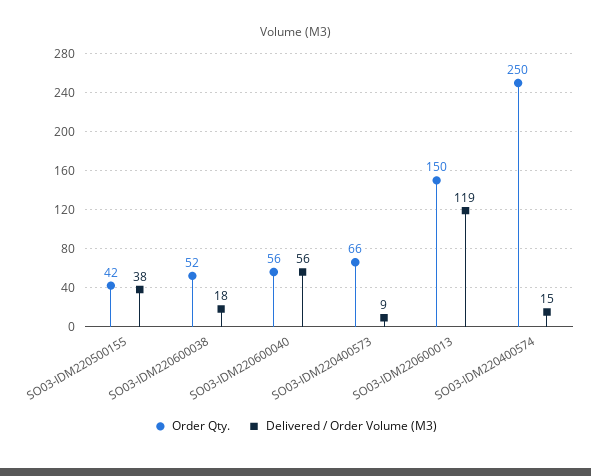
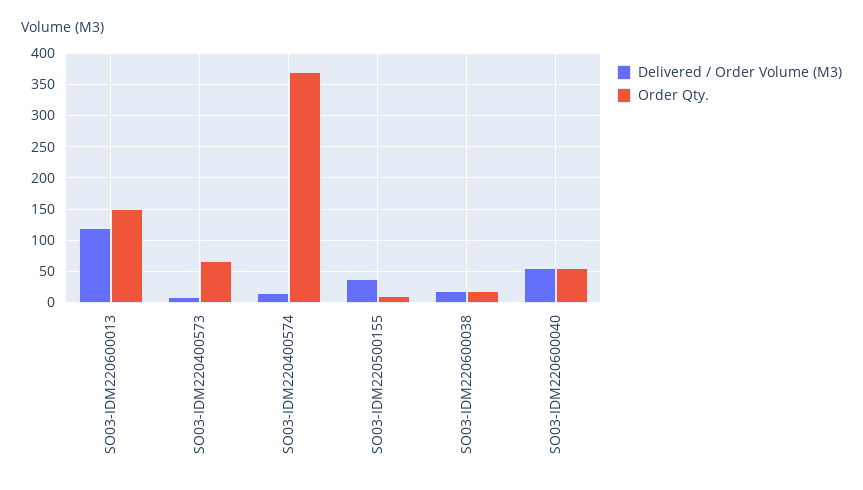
  {
    "Order Qty.": {
-     "SO03-IDM220500155": 42,
+     "SO03-IDM220500155": 10,
-     "SO03-IDM220600038": 52,
+     "SO03-IDM220600038": 20,
      "SO03-IDM220600040": 56,
      "SO03-IDM220400573": 66,
      "SO03-IDM220600013": 150,
-     "SO03-IDM220400574": 250
+     "SO03-IDM220400574": 370
    },
    "Delivered / Order Volume (M3)": {
      "SO03-IDM220500155": 38,
      "SO03-IDM220600038": 18,
      "SO03-IDM220600040": 56,
      "SO03-IDM220400573": 9,
      "SO03-IDM220600013": 119,
      "SO03-IDM220400574": 15
    }
  }

